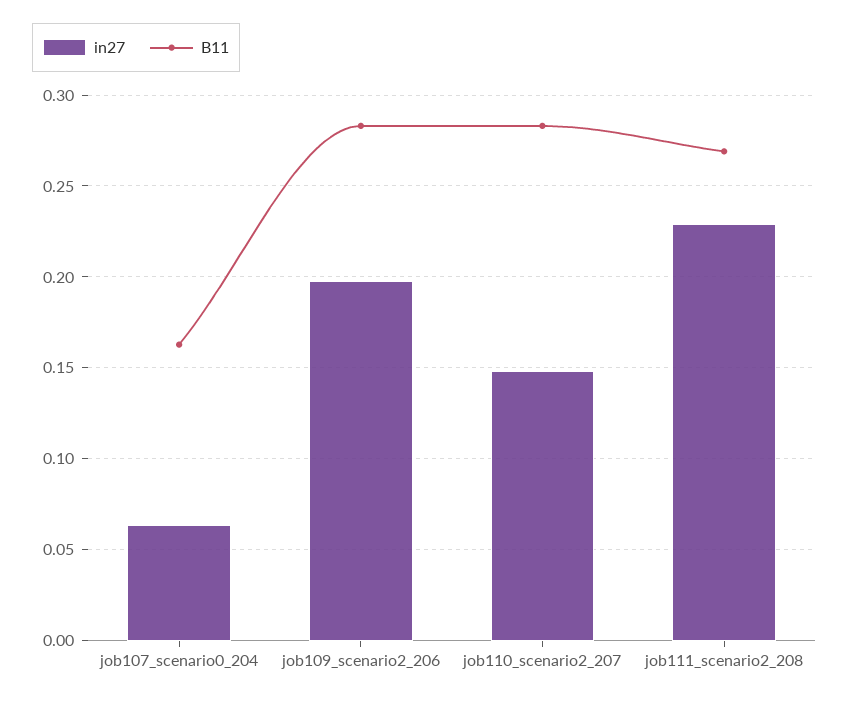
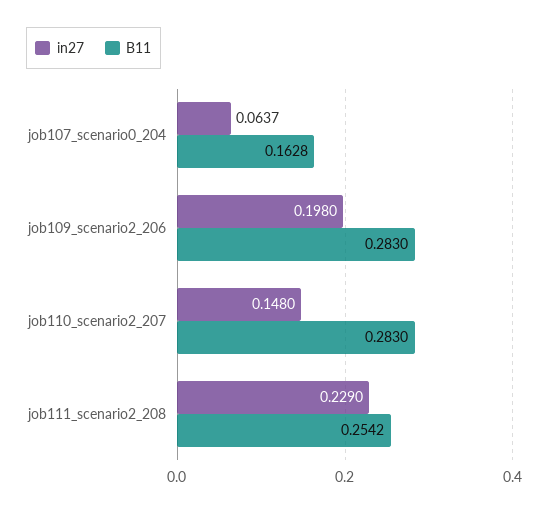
  {
    "in27": {
      "job107_scenario0_204": 0.0637,
      "job109_scenario2_206": 0.198,
      "job110_scenario2_207": 0.148,
      "job111_scenario2_208": 0.229
    },
    "B11": {
      "job107_scenario0_204": 0.1628,
      "job109_scenario2_206": 0.283,
      "job110_scenario2_207": 0.283,
-     "job111_scenario2_208": 0.27
+     "job111_scenario2_208": 0.2542
    }
  }

